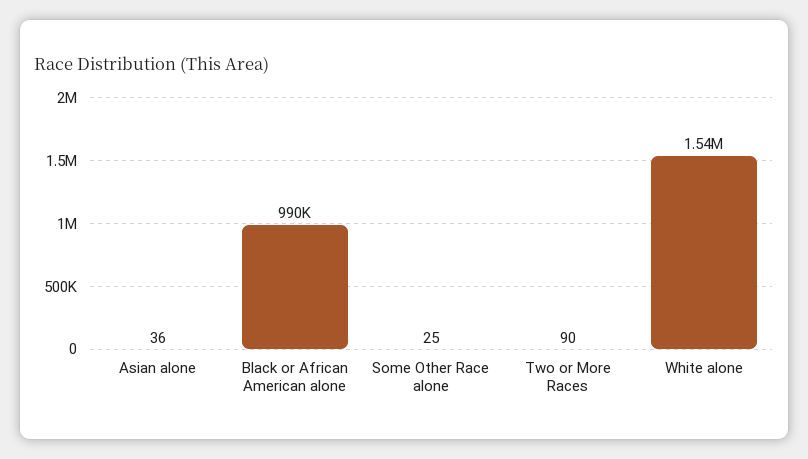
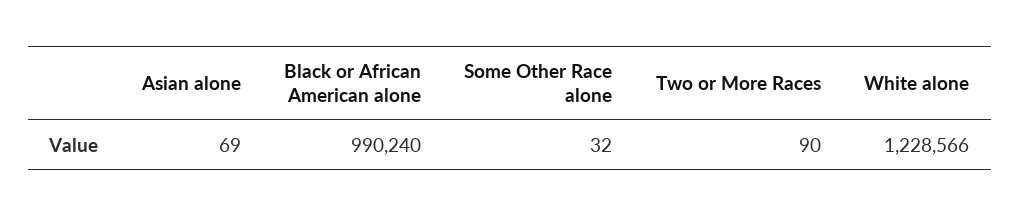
  {
-   "Asian alone": 36,
+   "Asian alone": 69,
    "Black or African American alone": 990240,
-   "Some Other Race alone": 25,
+   "Some Other Race alone": 32,
    "Two or More Races": 90,
-   "White alone": 1540000
+   "White alone": 1228566
  }

